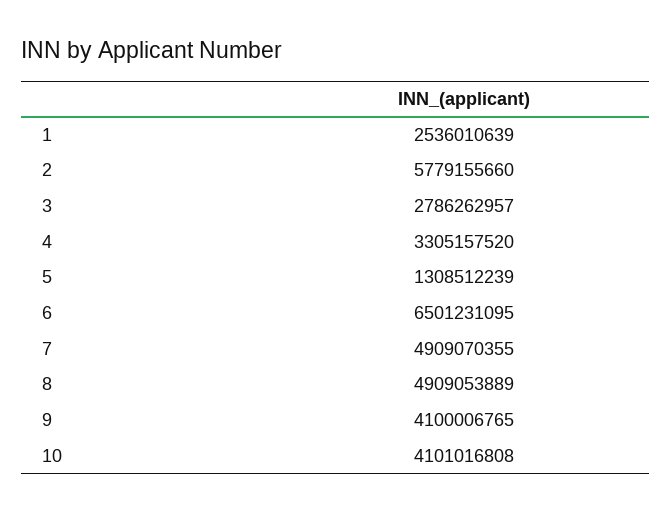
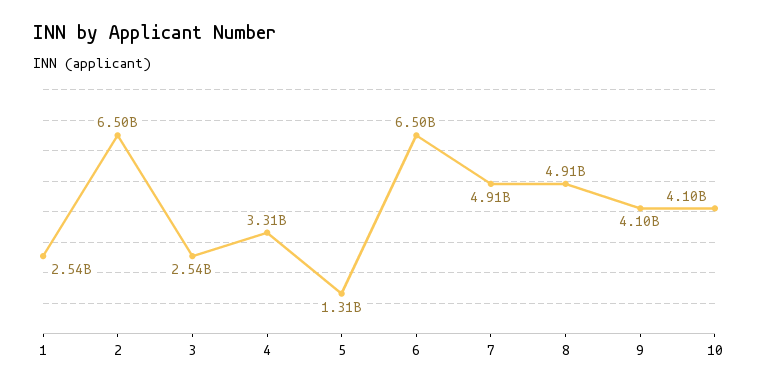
  {
    "1": 2536010639,
-   "2": 5779155660,
+   "2": 6500000000,
-   "3": 2786262957,
+   "3": 2540000000,
    "4": 3305157520,
    "5": 1308512239,
    "6": 6501231095,
    "7": 4909070355,
    "8": 4909053889,
    "9": 4100006765,
    "10": 4101016808
  }

